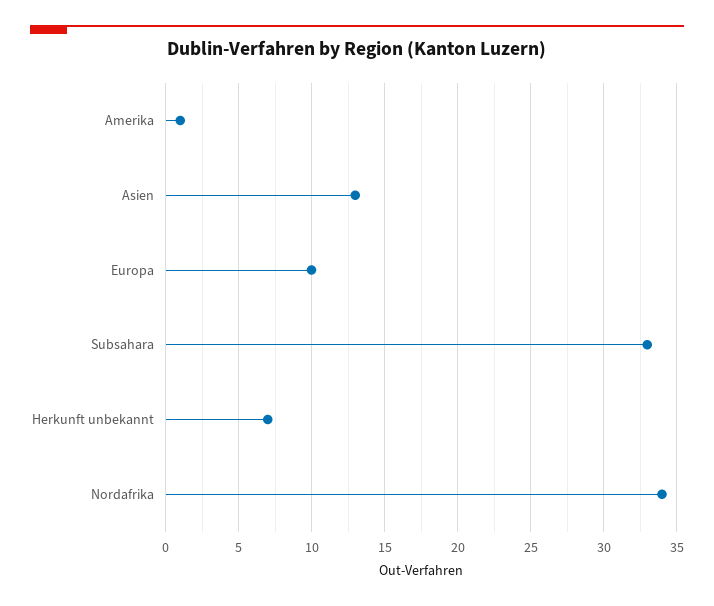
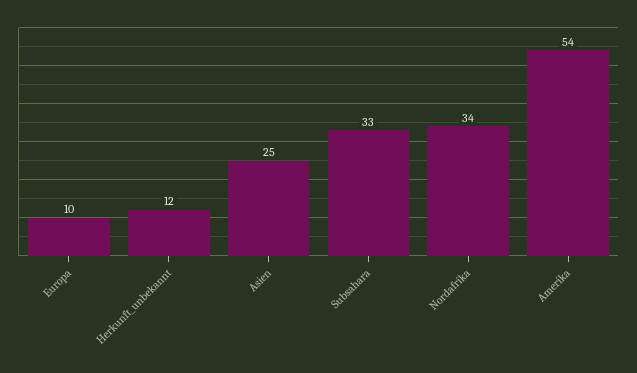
  {
-   "Amerika": 1,
+   "Amerika": 54,
-   "Asien": 13,
+   "Asien": 25,
    "Europa": 10,
    "Subsahara": 33,
-   "Herkunft unbekannt": 7,
+   "Herkunft unbekannt": 12,
    "Nordafrika": 34
  }

